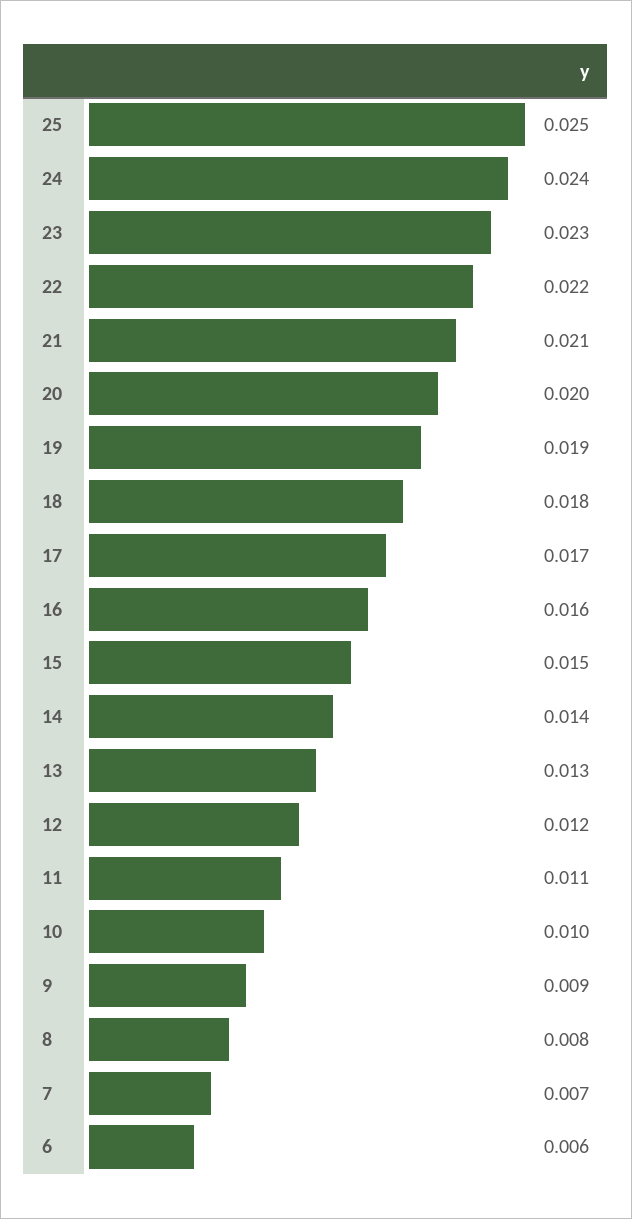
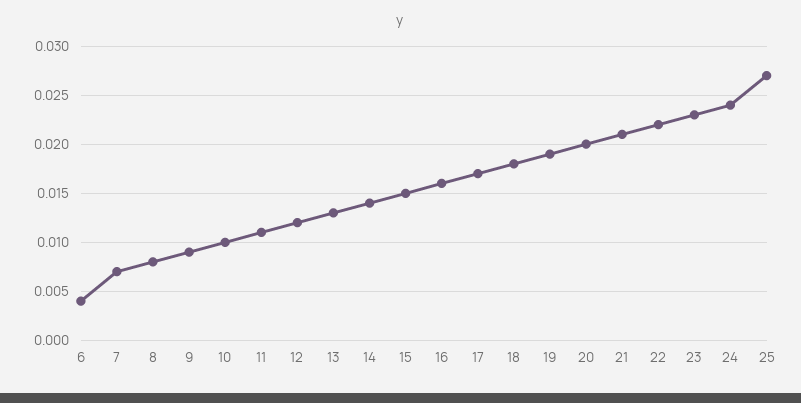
  {
-   "25": 0.025,
+   "25": 0.027,
    "24": 0.024,
    "23": 0.023,
    "22": 0.022,
    "21": 0.021,
    "20": 0.02,
    "19": 0.019,
    "18": 0.018,
    "17": 0.017,
    "16": 0.016,
    "15": 0.015,
    "14": 0.014,
    "13": 0.013,
    "12": 0.012,
    "11": 0.011,
    "10": 0.01,
    "9": 0.009,
    "8": 0.008,
    "7": 0.007,
-   "6": 0.006
+   "6": 0.004
  }

